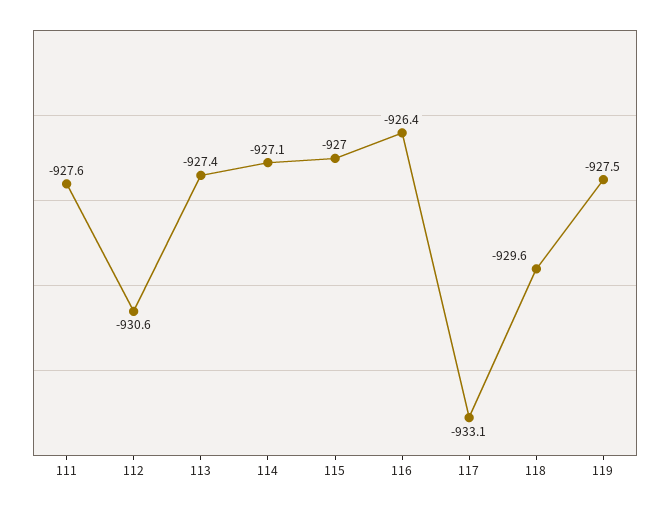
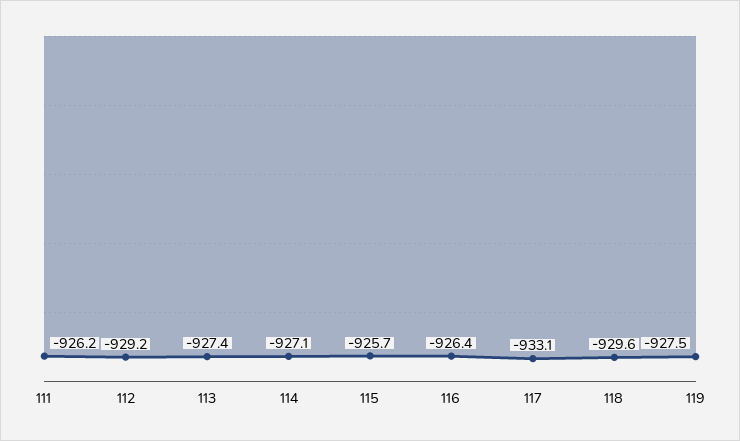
  {
-   "111": -927.6,
+   "111": -926.2,
-   "112": -930.6,
+   "112": -929.2,
    "113": -927.4,
    "114": -927.1,
-   "115": -927,
+   "115": -925.7,
    "116": -926.4,
    "117": -933.1,
    "118": -929.6,
    "119": -927.5
  }

